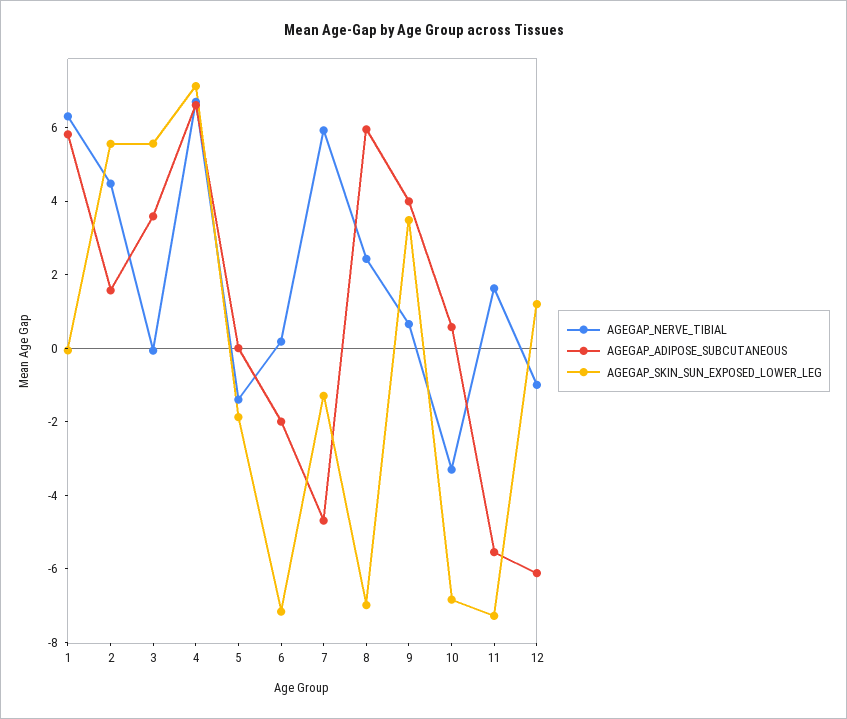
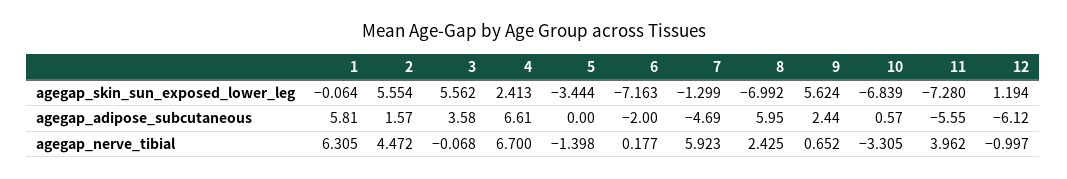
  {
    "AGEGAP_NERVE_TIBIAL": {
      "1": 6.305,
      "2": 4.472,
      "3": -0.068,
      "4": 6.7,
      "5": -1.398,
      "6": 0.177,
      "7": 5.923,
      "8": 2.425,
      "9": 0.652,
      "10": -3.305,
-     "11": 1.5,
+     "11": 3.962,
      "12": -0.997
    },
    "AGEGAP_ADIPOSE_SUBCUTANEOUS": {
      "1": 5.81,
      "2": 1.57,
      "3": 3.58,
      "4": 6.61,
      "5": 0,
      "6": -2,
      "7": -4.69,
      "8": 5.95,
-     "9": 4,
+     "9": 2.44,
      "10": 0.57,
      "11": -5.55,
      "12": -6.12
    },
    "AGEGAP_SKIN_SUN_EXPOSED_LOWER_LEG": {
      "1": -0.064,
      "2": 5.554,
      "3": 5.562,
-     "4": 7,
+     "4": 2.413,
-     "5": -2,
+     "5": -3.444,
      "6": -7.163,
      "7": -1.299,
      "8": -6.992,
-     "9": 3.5,
+     "9": 5.624,
      "10": -6.839,
      "11": -7.28,
      "12": 1.194
    }
  }

